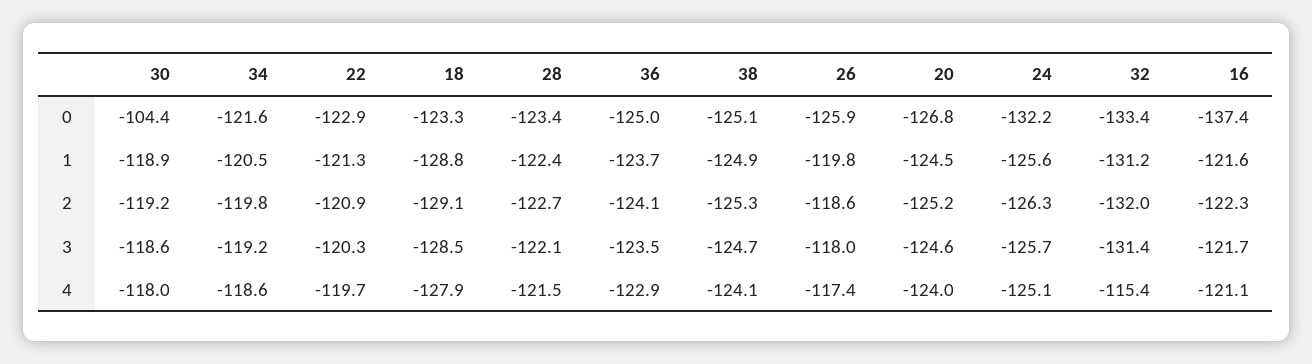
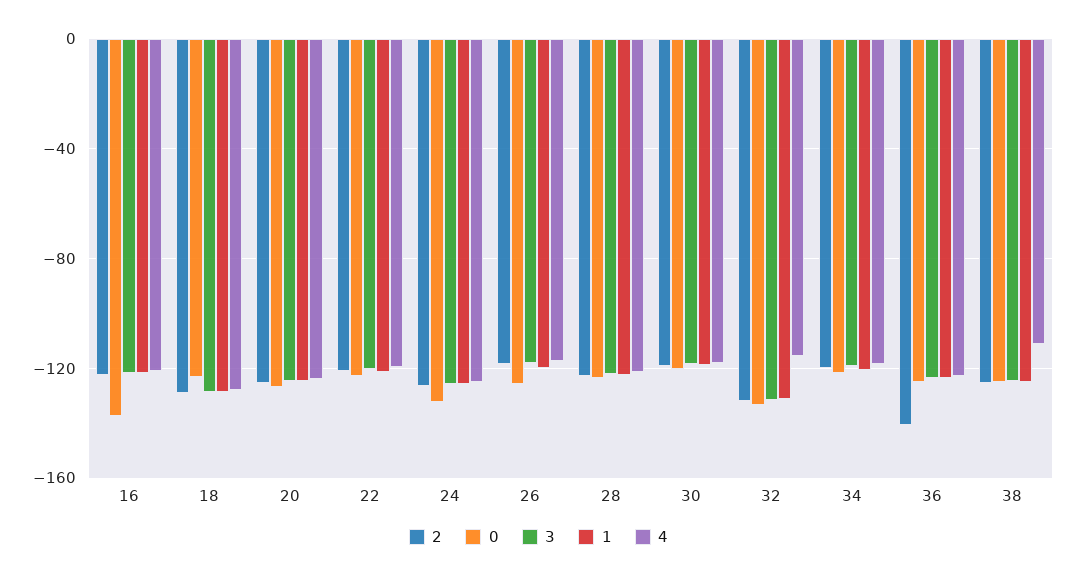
  {
    "0": {
-     "30": -104.4,
+     "30": -120,
      "34": -121.6,
      "22": -122.9,
      "18": -123.3,
      "28": -123.4,
      "36": -125,
      "38": -125.1,
      "26": -125.9,
      "20": -126.8,
      "24": -132.2,
      "32": -133.4,
      "16": -137.4
    },
    "1": {
      "30": -118.9,
      "34": -120.5,
      "22": -121.3,
      "18": -128.8,
      "28": -122.4,
      "36": -123.7,
      "38": -124.9,
      "26": -119.8,
      "20": -124.5,
      "24": -125.6,
      "32": -131.2,
      "16": -121.6
    },
    "2": {
      "30": -119.2,
      "34": -119.8,
      "22": -120.9,
      "18": -129.1,
      "28": -122.7,
-     "36": -124.1,
+     "36": -140,
      "38": -125.3,
      "26": -118.6,
      "20": -125.2,
      "24": -126.3,
      "32": -132,
      "16": -122.3
    },
    "3": {
      "30": -118.6,
      "34": -119.2,
      "22": -120.3,
      "18": -128.5,
      "28": -122.1,
      "36": -123.5,
      "38": -124.7,
      "26": -118,
      "20": -124.6,
      "24": -125.7,
      "32": -131.4,
      "16": -121.7
    },
    "4": {
      "30": -118,
      "34": -118.6,
      "22": -119.7,
      "18": -127.9,
      "28": -121.5,
      "36": -122.9,
-     "38": -124.1,
+     "38": -110,
      "26": -117.4,
      "20": -124,
      "24": -125.1,
      "32": -115.4,
      "16": -121.1
    }
  }

